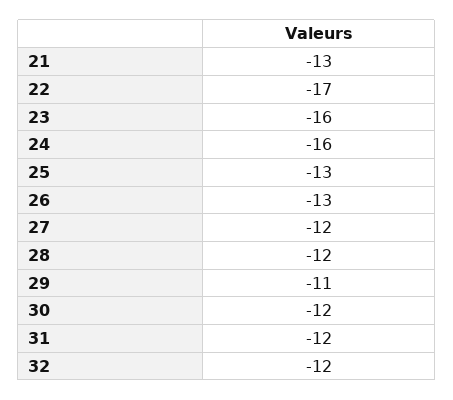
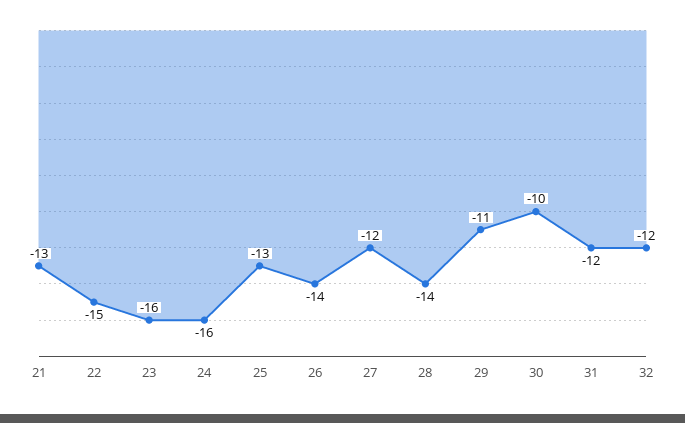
  {
    "21": -13,
-   "22": -17,
+   "22": -15,
    "23": -16,
    "24": -16,
    "25": -13,
-   "26": -13,
+   "26": -14,
    "27": -12,
-   "28": -12,
+   "28": -14,
    "29": -11,
-   "30": -12,
+   "30": -10,
    "31": -12,
    "32": -12
  }

